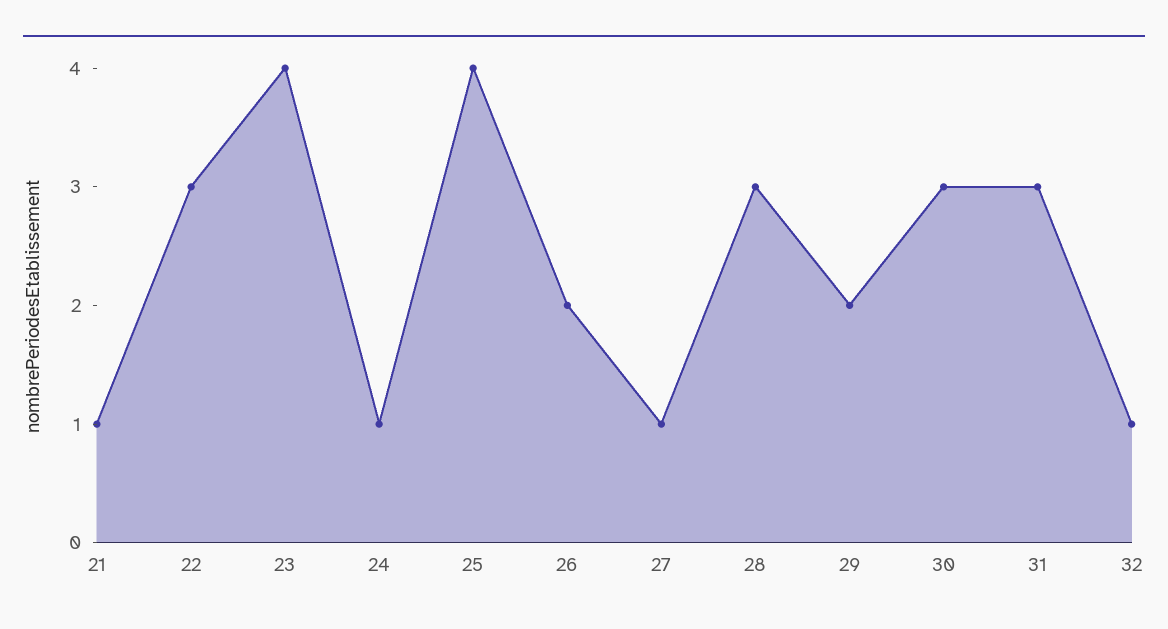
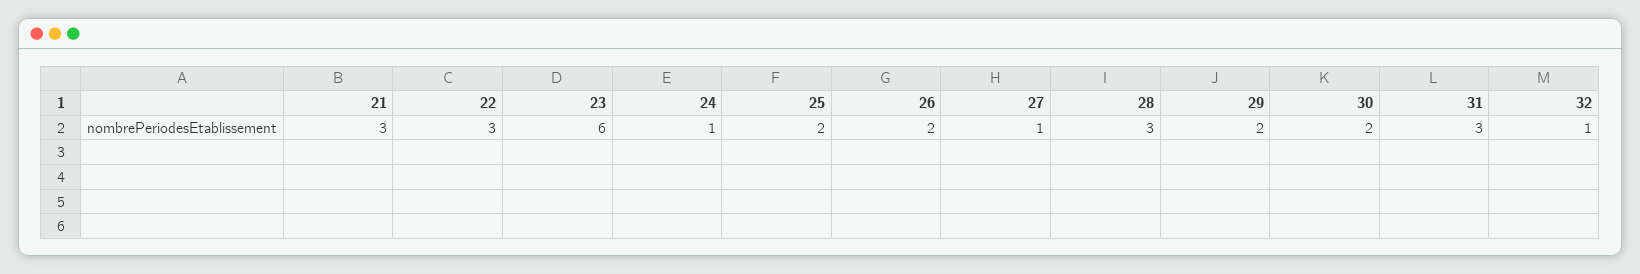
  {
-   "21": 1,
+   "21": 3,
    "22": 3,
-   "23": 4,
+   "23": 6,
    "24": 1,
-   "25": 4,
+   "25": 2,
    "26": 2,
    "27": 1,
    "28": 3,
    "29": 2,
-   "30": 3,
+   "30": 2,
    "31": 3,
    "32": 1
  }

